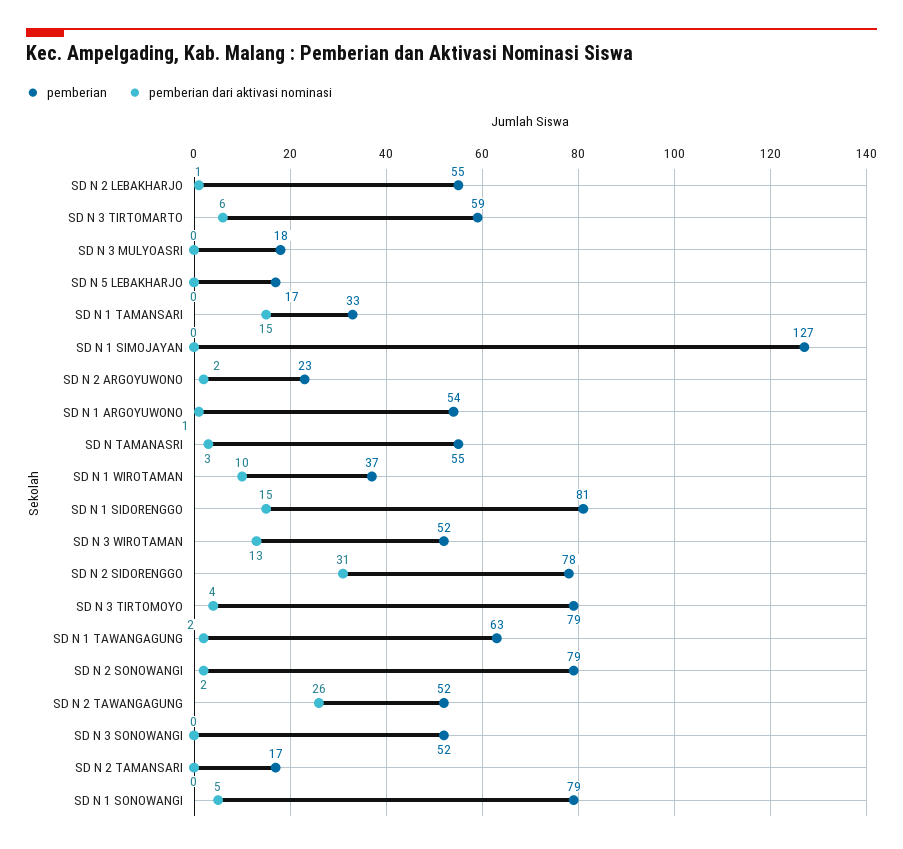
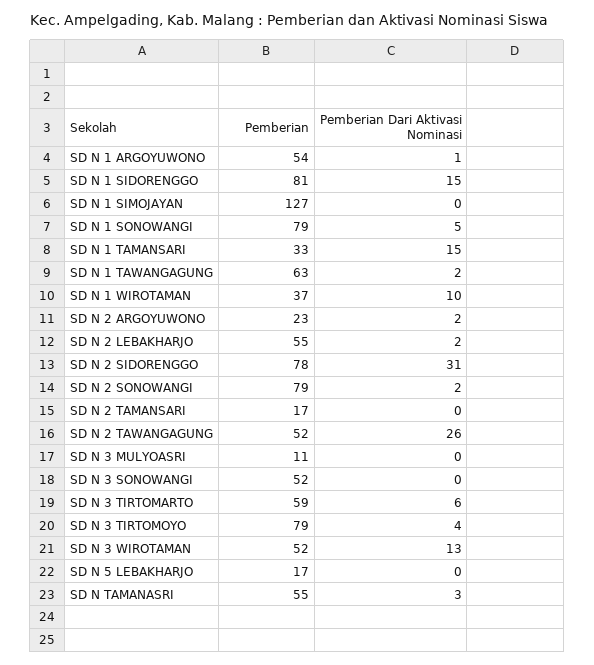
  {
    "pemberian": {
      "SD N 2 LEBAKHARJO": 55,
      "SD N 3 TIRTOMARTO": 59,
-     "SD N 3 MULYOASRI": 18,
+     "SD N 3 MULYOASRI": 11,
      "SD N 5 LEBAKHARJO": 17,
      "SD N 1 TAMANSARI": 33,
      "SD N 1 SIMOJAYAN": 127,
      "SD N 2 ARGOYUWONO": 23,
      "SD N 1 ARGOYUWONO": 54,
      "SD N TAMANASRI": 55,
      "SD N 1 WIROTAMAN": 37,
      "SD N 1 SIDORENGGO": 81,
      "SD N 3 WIROTAMAN": 52,
      "SD N 2 SIDORENGGO": 78,
      "SD N 3 TIRTOMOYO": 79,
      "SD N 1 TAWANGAGUNG": 63,
      "SD N 2 SONOWANGI": 79,
      "SD N 2 TAWANGAGUNG": 52,
      "SD N 3 SONOWANGI": 52,
      "SD N 2 TAMANSARI": 17,
      "SD N 1 SONOWANGI": 79
    },
    "pemberian dari aktivasi nominasi": {
-     "SD N 2 LEBAKHARJO": 1,
+     "SD N 2 LEBAKHARJO": 2,
      "SD N 3 TIRTOMARTO": 6,
      "SD N 3 MULYOASRI": 0,
      "SD N 5 LEBAKHARJO": 0,
      "SD N 1 TAMANSARI": 15,
      "SD N 1 SIMOJAYAN": 0,
      "SD N 2 ARGOYUWONO": 2,
      "SD N 1 ARGOYUWONO": 1,
      "SD N TAMANASRI": 3,
      "SD N 1 WIROTAMAN": 10,
      "SD N 1 SIDORENGGO": 15,
      "SD N 3 WIROTAMAN": 13,
      "SD N 2 SIDORENGGO": 31,
      "SD N 3 TIRTOMOYO": 4,
      "SD N 1 TAWANGAGUNG": 2,
      "SD N 2 SONOWANGI": 2,
      "SD N 2 TAWANGAGUNG": 26,
      "SD N 3 SONOWANGI": 0,
      "SD N 2 TAMANSARI": 0,
      "SD N 1 SONOWANGI": 5
    }
  }

